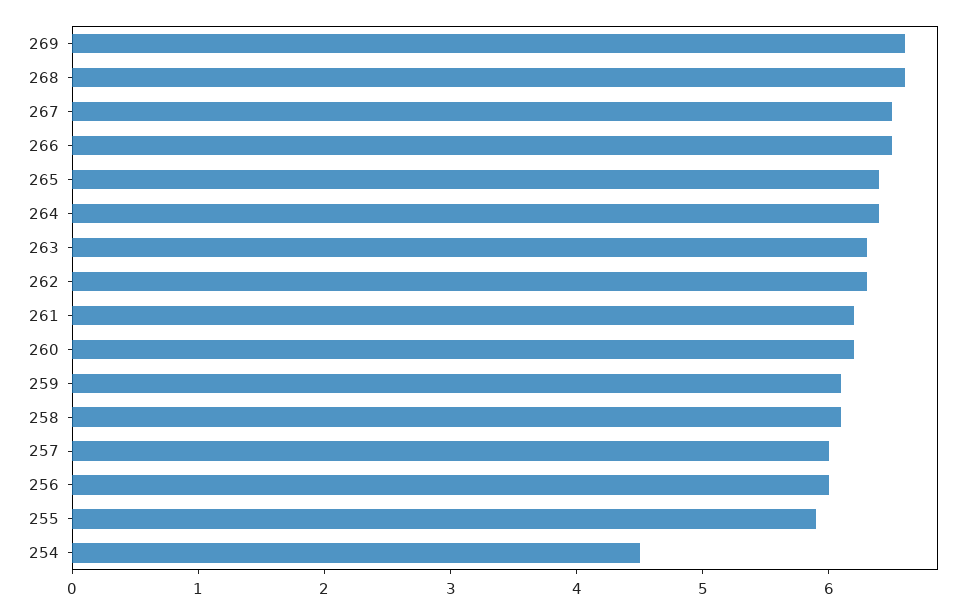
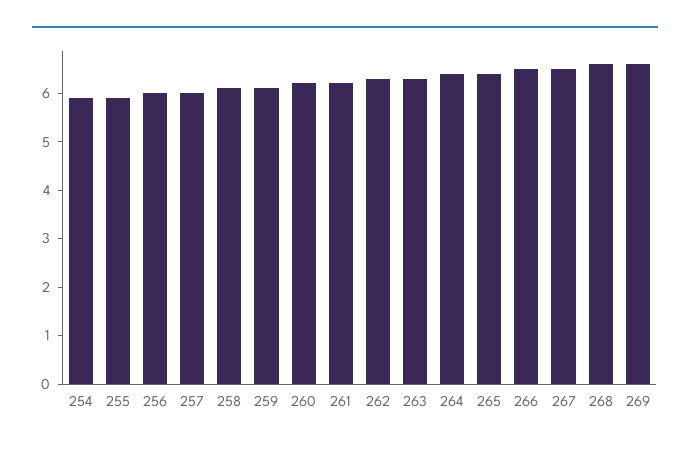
  {
    "269": 6.6,
    "268": 6.6,
    "267": 6.5,
    "266": 6.5,
    "265": 6.4,
    "264": 6.4,
    "263": 6.3,
    "262": 6.3,
    "261": 6.2,
    "260": 6.2,
    "259": 6.1,
    "258": 6.1,
    "257": 6,
    "256": 6,
    "255": 5.9,
-   "254": 4.5
+   "254": 6
  }

